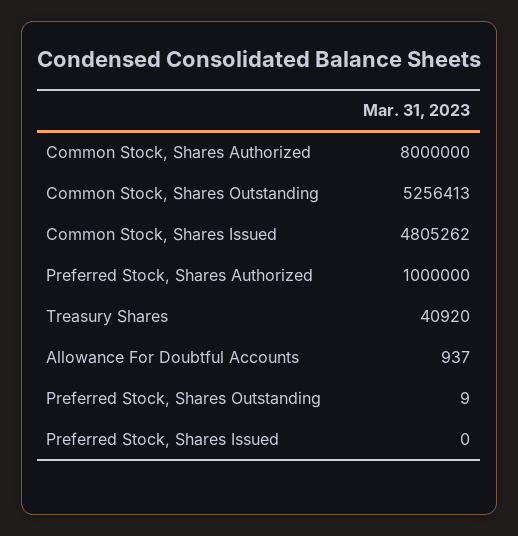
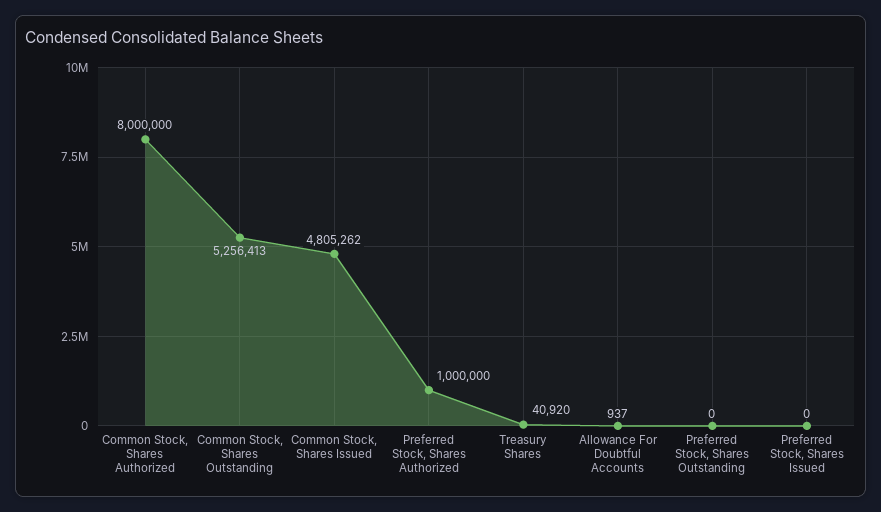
  {
    "Common Stock, Shares Authorized": 8000000,
    "Common Stock, Shares Outstanding": 5256413,
    "Common Stock, Shares Issued": 4805262,
    "Preferred Stock, Shares Authorized": 1000000,
    "Treasury Shares": 40920,
    "Allowance For Doubtful Accounts": 937,
-   "Preferred Stock, Shares Outstanding": 9,
+   "Preferred Stock, Shares Outstanding": 0,
    "Preferred Stock, Shares Issued": 0
  }

